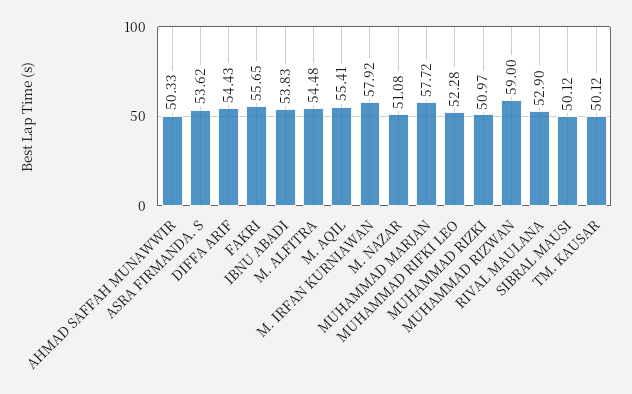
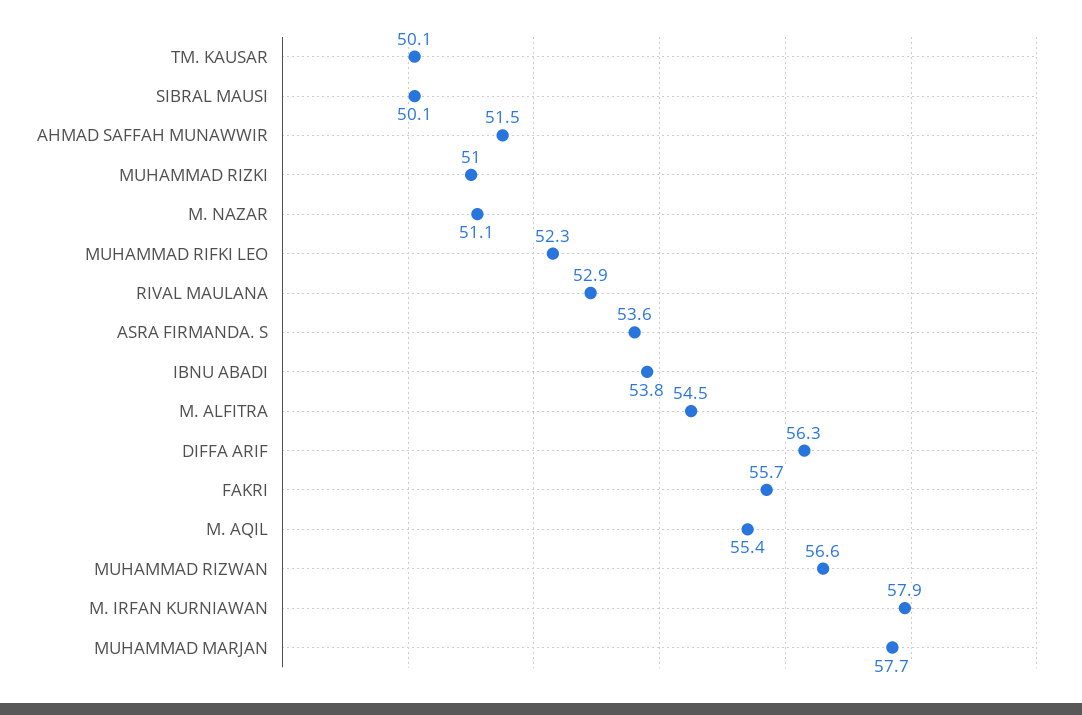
  {
-   "AHMAD SAFFAH MUNAWWIR": 50.33,
+   "AHMAD SAFFAH MUNAWWIR": 51.5,
    "ASRA FIRMANDA. S": 53.62,
-   "DIFFA ARIF": 54.43,
+   "DIFFA ARIF": 56.3,
    "FAKRI": 55.65,
    "IBNU ABADI": 53.83,
    "M. ALFITRA": 54.48,
    "M. AQIL": 55.41,
    "M. IRFAN KURNIAWAN": 57.92,
    "M. NAZAR": 51.08,
    "MUHAMMAD MARJAN": 57.72,
    "MUHAMMAD RIFKI LEO": 52.28,
    "MUHAMMAD RIZKI": 50.97,
-   "MUHAMMAD RIZWAN": 59,
+   "MUHAMMAD RIZWAN": 56.6,
    "RIVAL MAULANA": 52.9,
    "SIBRAL MAUSI": 50.12,
    "TM. KAUSAR": 50.12
  }

